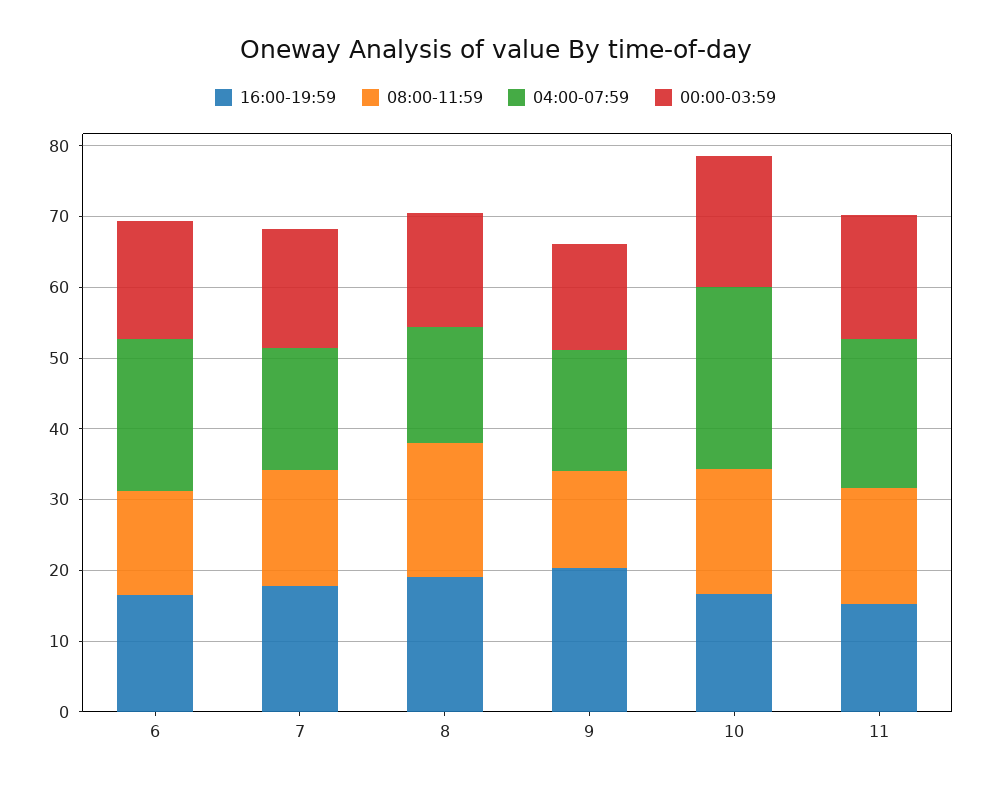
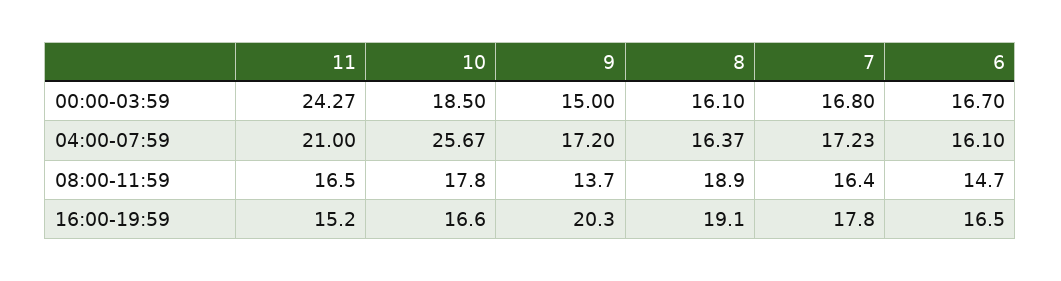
  {
    "16:00-19:59": {
      "6": 16.5,
      "7": 17.8,
      "8": 19.1,
      "9": 20.3,
      "10": 16.6,
      "11": 15.2
    },
    "08:00-11:59": {
      "6": 14.7,
      "7": 16.4,
      "8": 18.9,
      "9": 13.7,
      "10": 17.8,
      "11": 16.5
    },
    "04:00-07:59": {
-     "6": 22,
+     "6": 16.1,
      "7": 17.23,
      "8": 16.37,
      "9": 17.2,
      "10": 25.67,
      "11": 21
    },
    "00:00-03:59": {
      "6": 16.7,
      "7": 16.8,
      "8": 16.1,
      "9": 15,
      "10": 18.5,
-     "11": 18
+     "11": 24.27
    }
  }

